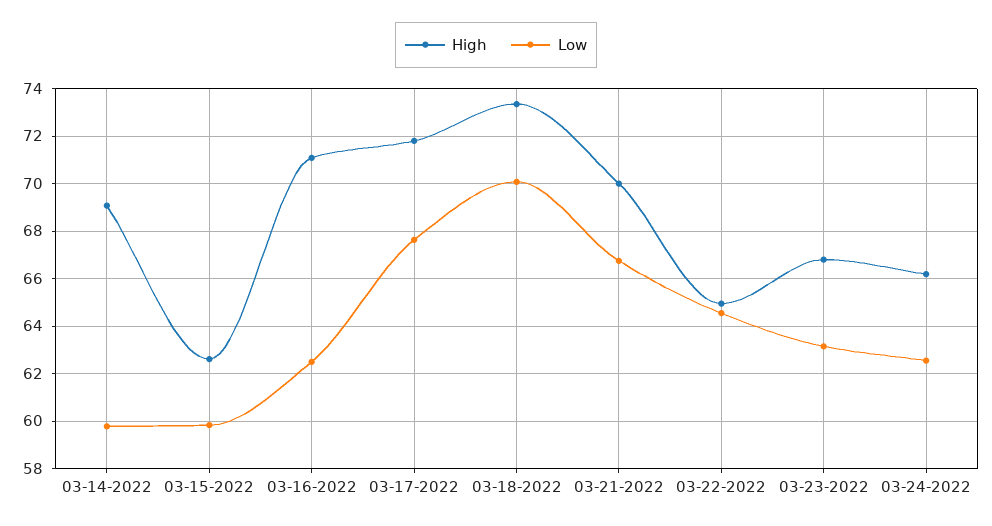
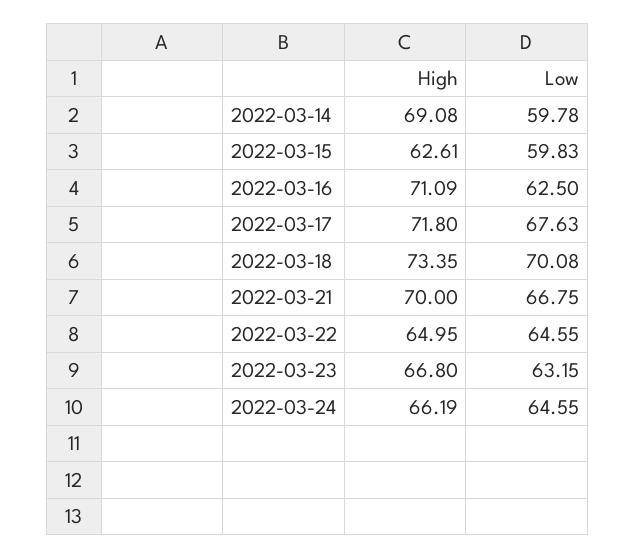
  {
    "High": {
      "03-14-2022": 69.08,
      "03-15-2022": 62.61,
      "03-16-2022": 71.09,
      "03-17-2022": 71.8,
      "03-18-2022": 73.35,
      "03-21-2022": 70,
      "03-22-2022": 64.95,
      "03-23-2022": 66.8,
      "03-24-2022": 66.19
    },
    "Low": {
      "03-14-2022": 59.78,
      "03-15-2022": 59.83,
      "03-16-2022": 62.5,
      "03-17-2022": 67.63,
      "03-18-2022": 70.08,
      "03-21-2022": 66.75,
      "03-22-2022": 64.55,
      "03-23-2022": 63.15,
-     "03-24-2022": 62.5
+     "03-24-2022": 64.55
    }
  }

